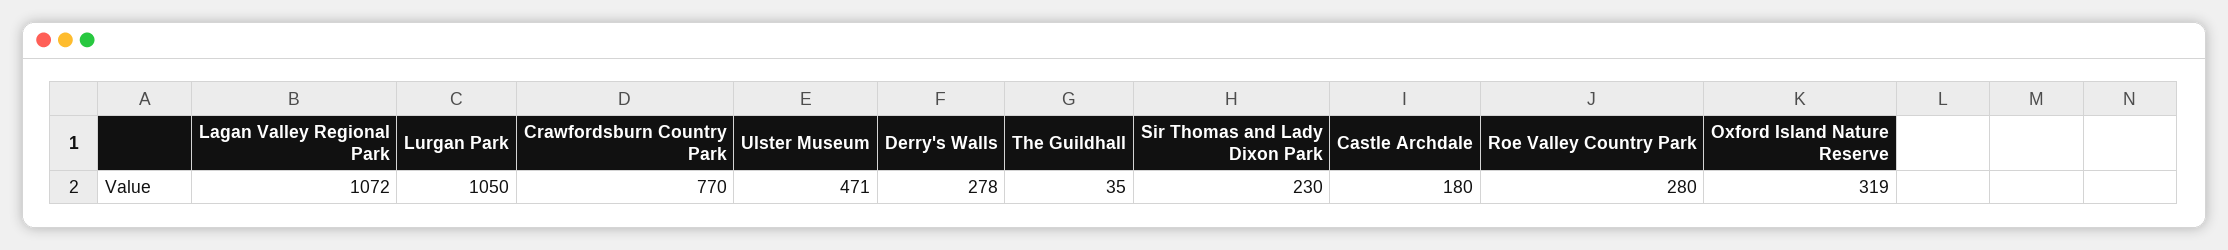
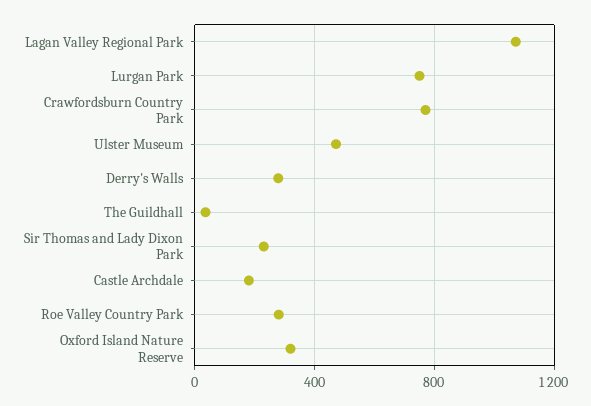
  {
    "Lagan Valley Regional Park": 1072,
-   "Lurgan Park": 1050,
+   "Lurgan Park": 750,
    "Crawfordsburn Country Park": 770,
    "Ulster Museum": 471,
    "Derry's Walls": 278,
    "The Guildhall": 35,
    "Sir Thomas and Lady Dixon Park": 230,
    "Castle Archdale": 180,
    "Roe Valley Country Park": 280,
    "Oxford Island Nature Reserve": 319
  }

